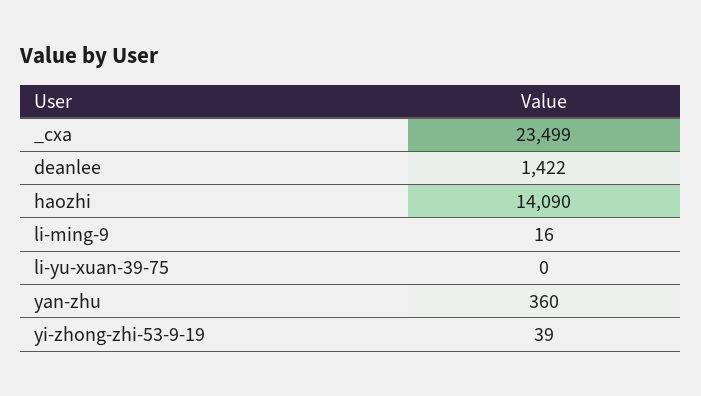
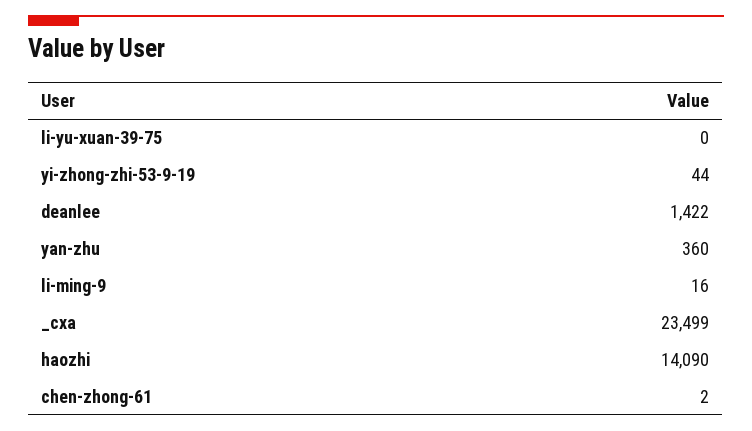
  {
    "_cxa": 23499,
    "deanlee": 1422,
    "haozhi": 14090,
    "li-ming-9": 16,
    "li-yu-xuan-39-75": 0,
    "yan-zhu": 360,
-   "yi-zhong-zhi-53-9-19": 39
+   "yi-zhong-zhi-53-9-19": 44,
+   "chen-zhong-61": 2
  }

